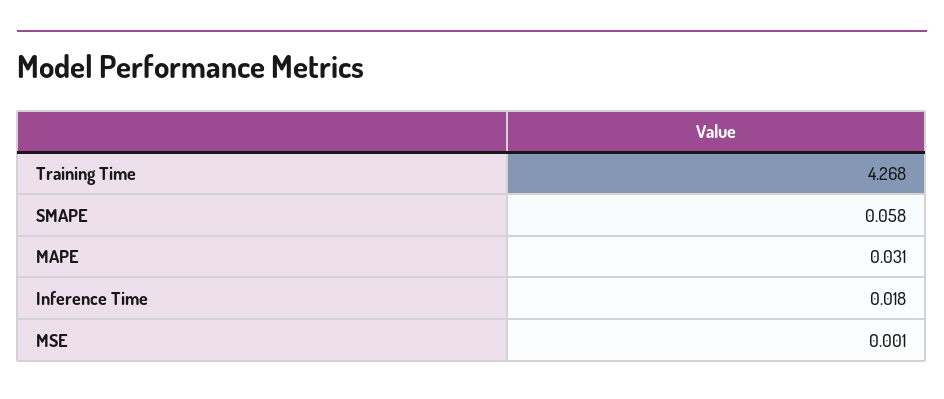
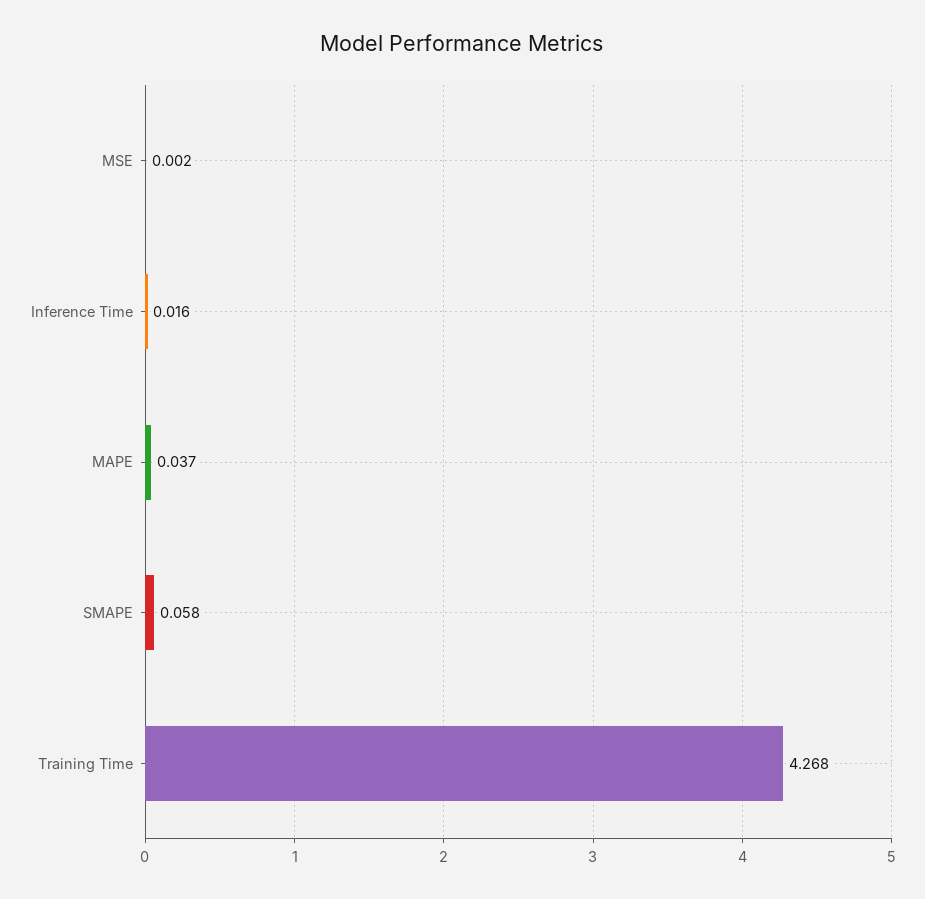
  {
    "Training Time": 4.268,
    "SMAPE": 0.058,
-   "MAPE": 0.031,
+   "MAPE": 0.037,
-   "Inference Time": 0.018,
+   "Inference Time": 0.016,
-   "MSE": 0.001
+   "MSE": 0.002
  }

